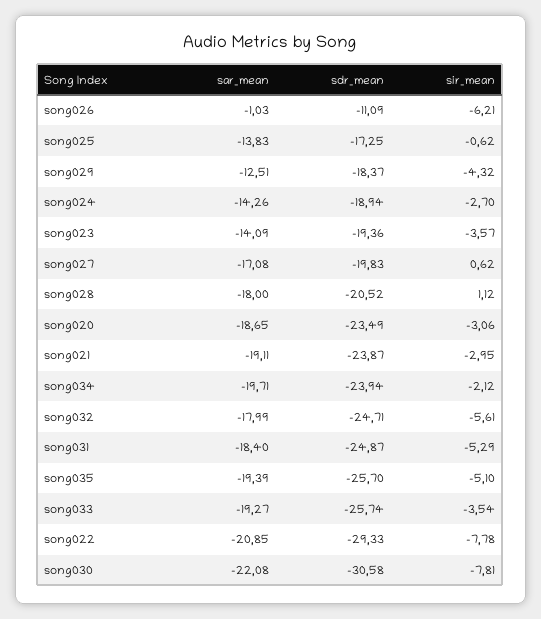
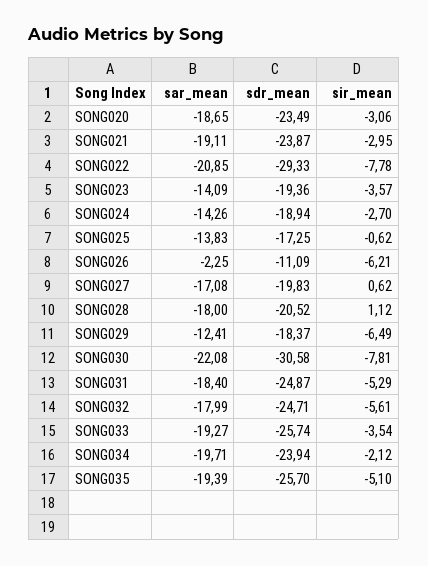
  {
    "sar_mean": {
-     "song026": -1.03,
+     "song026": -2.25,
      "song025": -13.83,
-     "song029": -12.51,
+     "song029": -12.41,
      "song024": -14.26,
      "song023": -14.09,
      "song027": -17.08,
      "song028": -18,
      "song020": -18.65,
      "song021": -19.11,
      "song034": -19.71,
      "song032": -17.99,
      "song031": -18.4,
      "song035": -19.39,
      "song033": -19.27,
      "song022": -20.85,
      "song030": -22.08
    },
    "sdr_mean": {
      "song026": -11.09,
      "song025": -17.25,
      "song029": -18.37,
      "song024": -18.94,
      "song023": -19.36,
      "song027": -19.83,
      "song028": -20.52,
      "song020": -23.49,
      "song021": -23.87,
      "song034": -23.94,
      "song032": -24.71,
      "song031": -24.87,
      "song035": -25.7,
      "song033": -25.74,
      "song022": -29.33,
      "song030": -30.58
    },
    "sir_mean": {
      "song026": -6.21,
      "song025": -0.62,
-     "song029": -4.32,
+     "song029": -6.49,
      "song024": -2.7,
      "song023": -3.57,
      "song027": 0.62,
      "song028": 1.12,
      "song020": -3.06,
      "song021": -2.95,
      "song034": -2.12,
      "song032": -5.61,
      "song031": -5.29,
      "song035": -5.1,
      "song033": -3.54,
      "song022": -7.78,
      "song030": -7.81
    }
  }

